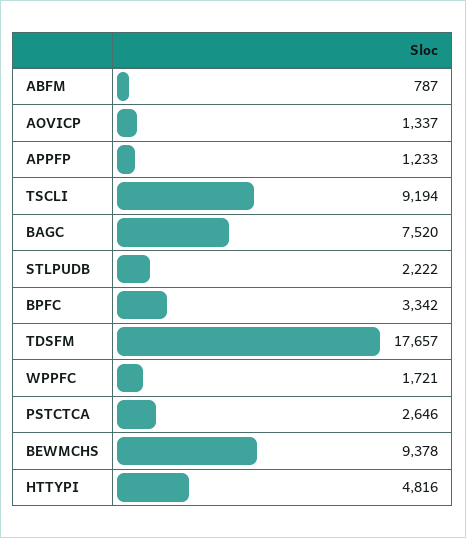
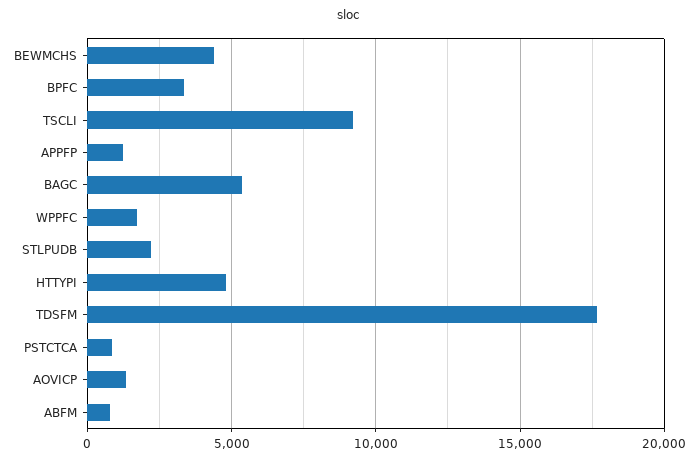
  {
    "ABFM": 787,
    "AOVICP": 1337,
    "APPFP": 1233,
    "TSCLI": 9194,
-   "BAGC": 7520,
+   "BAGC": 5500,
    "STLPUDB": 2222,
    "BPFC": 3342,
    "TDSFM": 17657,
    "WPPFC": 1721,
-   "PSTCTCA": 2646,
+   "PSTCTCA": 1000,
-   "BEWMCHS": 9378,
+   "BEWMCHS": 4500,
    "HTTYPI": 4816
  }

